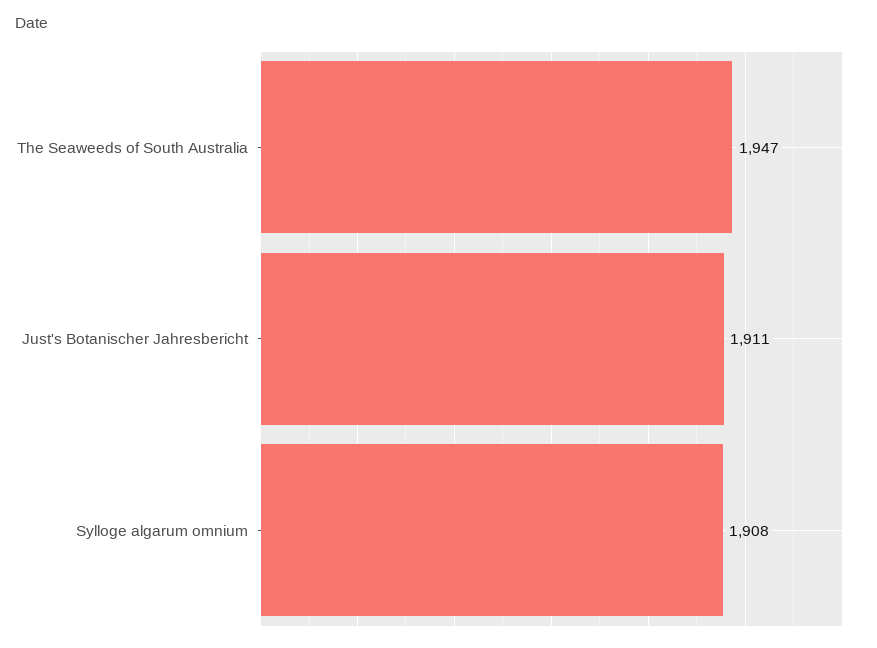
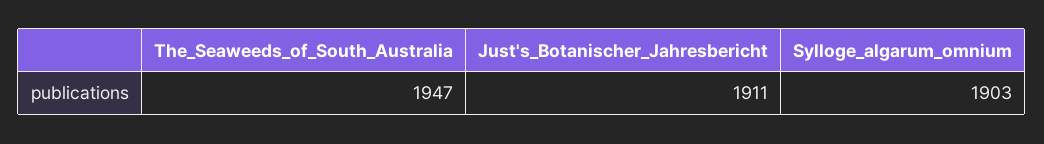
  {
    "The Seaweeds of South Australia": 1947,
    "Just's Botanischer Jahresbericht": 1911,
-   "Sylloge algarum omnium": 1908
+   "Sylloge algarum omnium": 1903
  }

